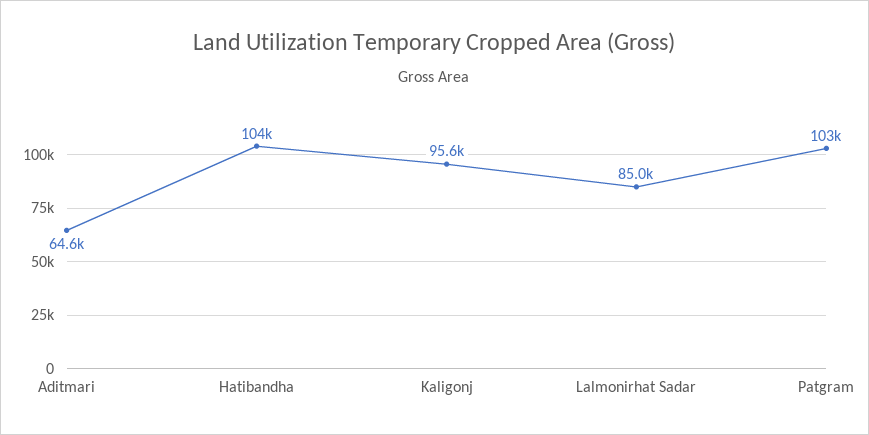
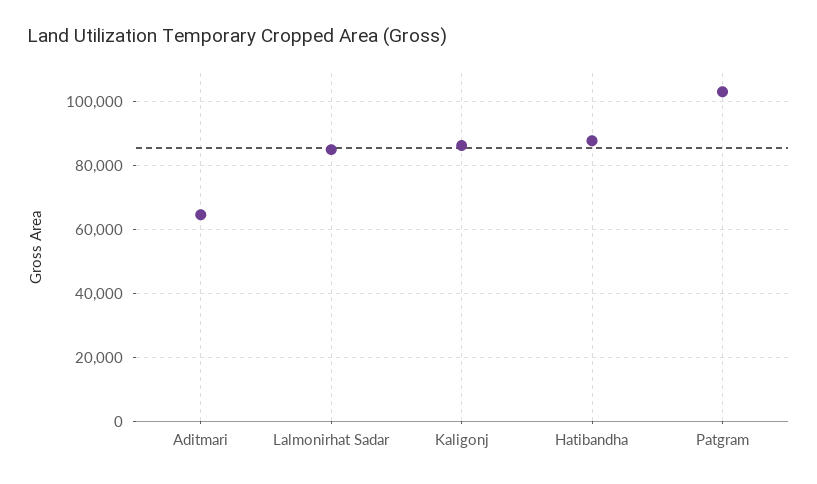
  {
    "Aditmari": 64600,
-   "Hatibandha": 104000,
+   "Hatibandha": 88000,
-   "Kaligonj": 95600,
+   "Kaligonj": 86000,
    "Lalmonirhat Sadar": 85000,
    "Patgram": 103000
  }

